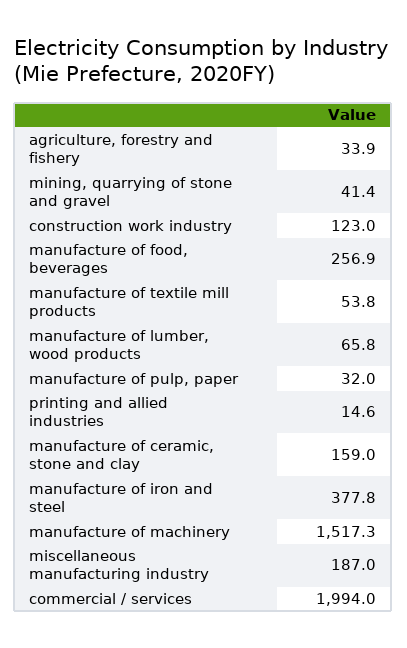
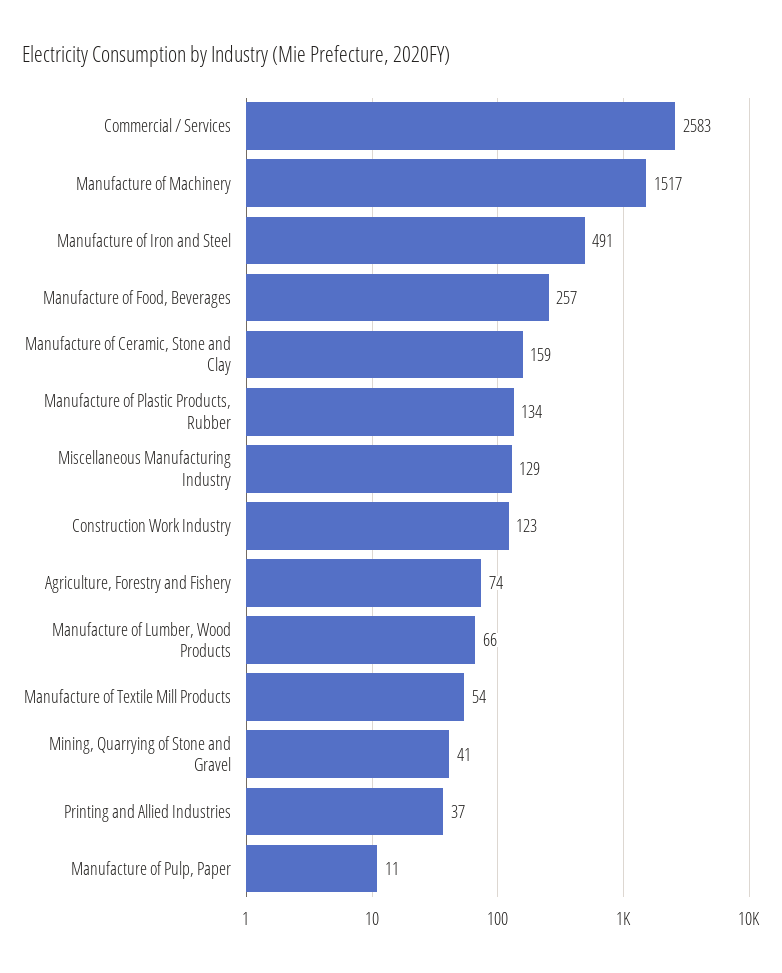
  {
-   "agriculture, forestry and fishery": 33.9,
+   "agriculture, forestry and fishery": 74,
    "mining, quarrying of stone and gravel": 41.4,
    "construction work industry": 123,
    "manufacture of food, beverages": 256.9,
    "manufacture of textile mill products": 53.8,
    "manufacture of lumber, wood products": 65.8,
-   "manufacture of pulp, paper": 32,
+   "manufacture of pulp, paper": 11,
-   "printing and allied industries": 14.6,
+   "printing and allied industries": 37,
    "manufacture of ceramic, stone and clay": 159,
-   "manufacture of iron and steel": 377.8,
+   "manufacture of iron and steel": 491,
    "manufacture of machinery": 1517.3,
-   "miscellaneous manufacturing industry": 187,
+   "miscellaneous manufacturing industry": 129,
-   "commercial / services": 1994
+   "commercial / services": 2583,
+   "Manufacture of Plastic Products, Rubber": 134
  }

